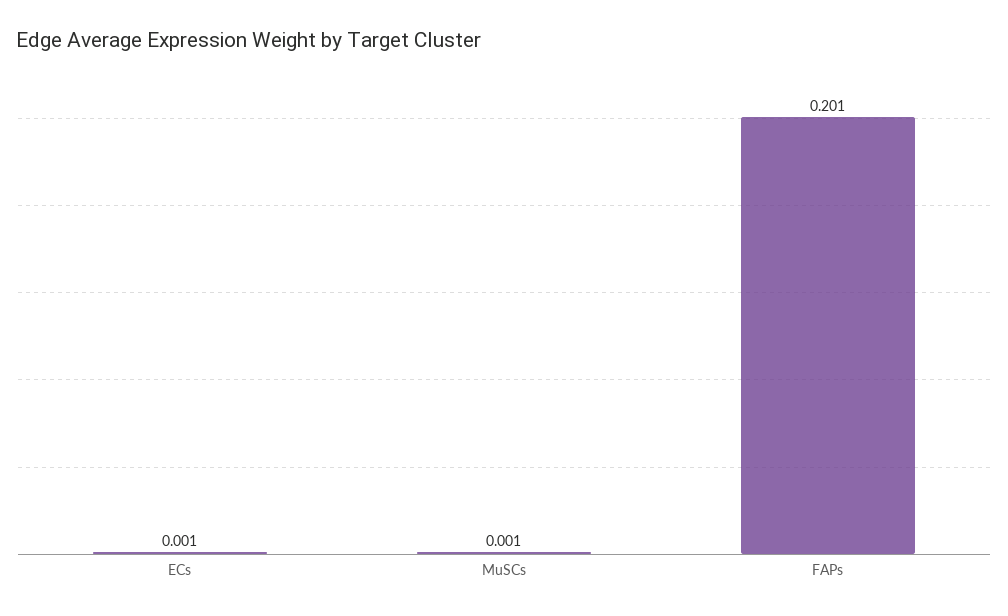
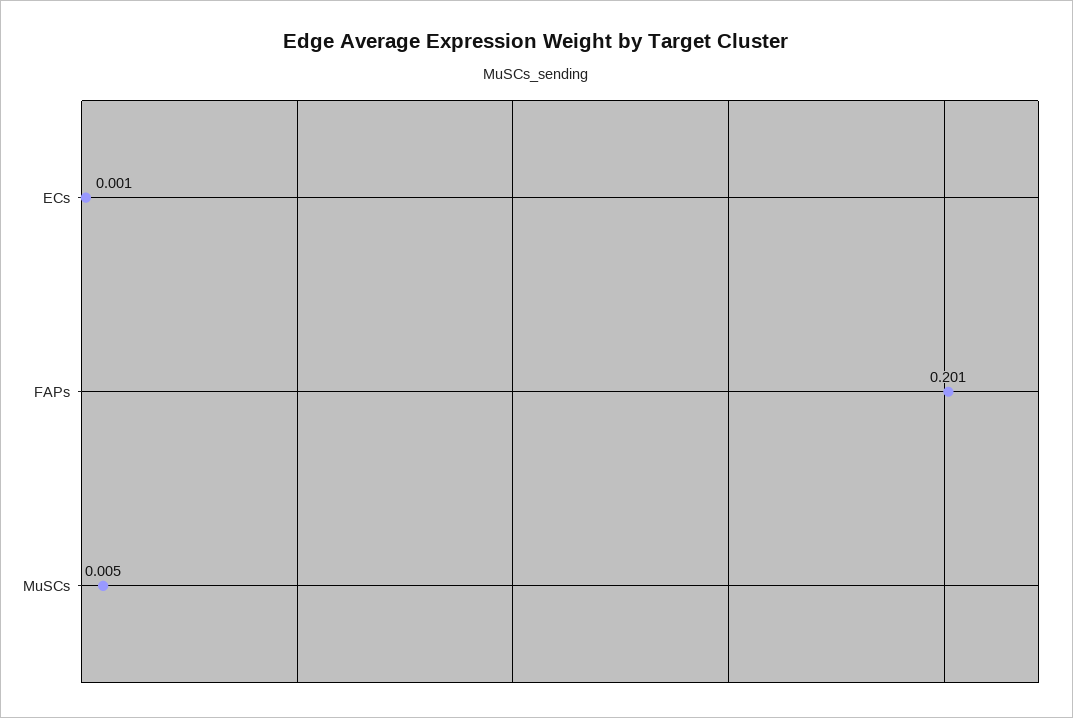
  {
    "ECs": 0.001,
-   "MuSCs": 0.001,
+   "MuSCs": 0.005,
    "FAPs": 0.201
  }

